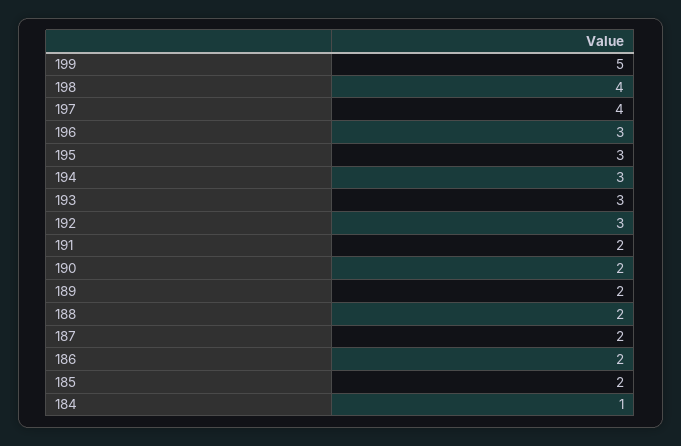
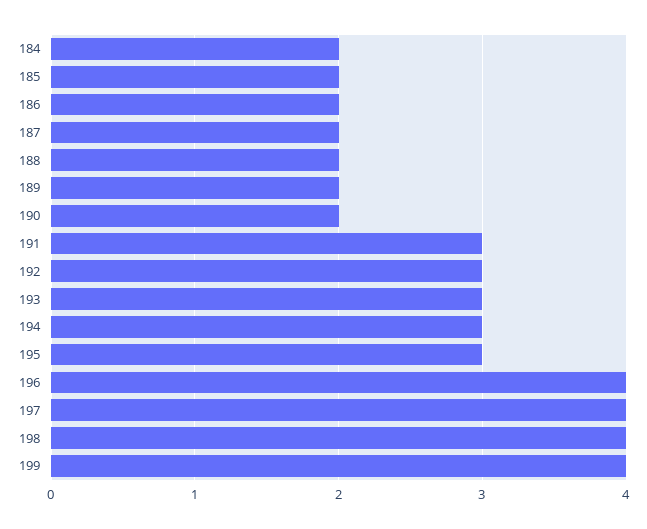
  {
-   "199": 5,
+   "199": 4,
    "198": 4,
    "197": 4,
-   "196": 3,
+   "196": 4,
    "195": 3,
    "194": 3,
    "193": 3,
    "192": 3,
-   "191": 2,
+   "191": 3,
    "190": 2,
    "189": 2,
    "188": 2,
    "187": 2,
    "186": 2,
    "185": 2,
-   "184": 1
+   "184": 2
  }

